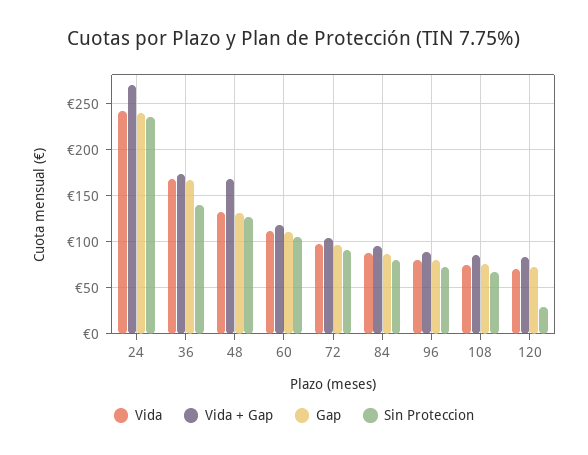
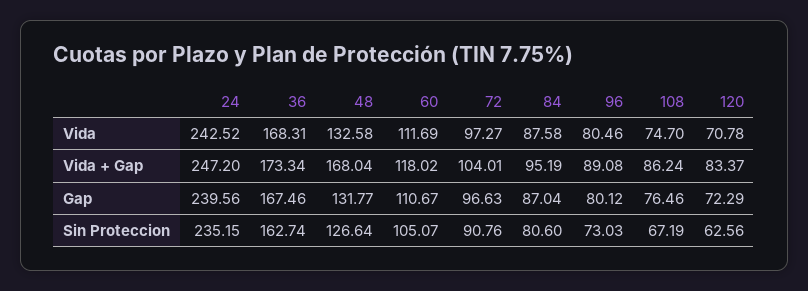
  {
    "Vida": {
      "24": 242.52,
      "36": 168.31,
      "48": 132.58,
      "60": 111.69,
      "72": 97.27,
      "84": 87.58,
      "96": 80.46,
      "108": 74.7,
      "120": 70.78
    },
    "Vida + Gap": {
-     "24": 270,
+     "24": 247.2,
      "36": 173.34,
      "48": 168.04,
      "60": 118.02,
      "72": 104.01,
      "84": 95.19,
      "96": 89.08,
      "108": 86.24,
      "120": 83.37
    },
    "Gap": {
      "24": 239.56,
      "36": 167.46,
      "48": 131.77,
      "60": 110.67,
      "72": 96.63,
      "84": 87.04,
      "96": 80.12,
      "108": 76.46,
      "120": 72.29
    },
    "Sin Proteccion": {
      "24": 235.15,
-     "36": 140,
+     "36": 162.74,
      "48": 126.64,
      "60": 105.07,
      "72": 90.76,
      "84": 80.6,
      "96": 73.03,
      "108": 67.19,
-     "120": 30
+     "120": 62.56
    }
  }

